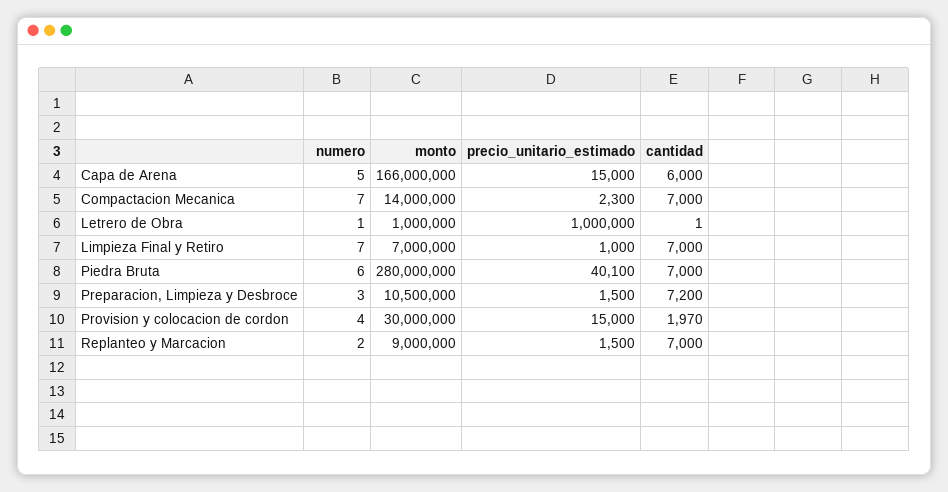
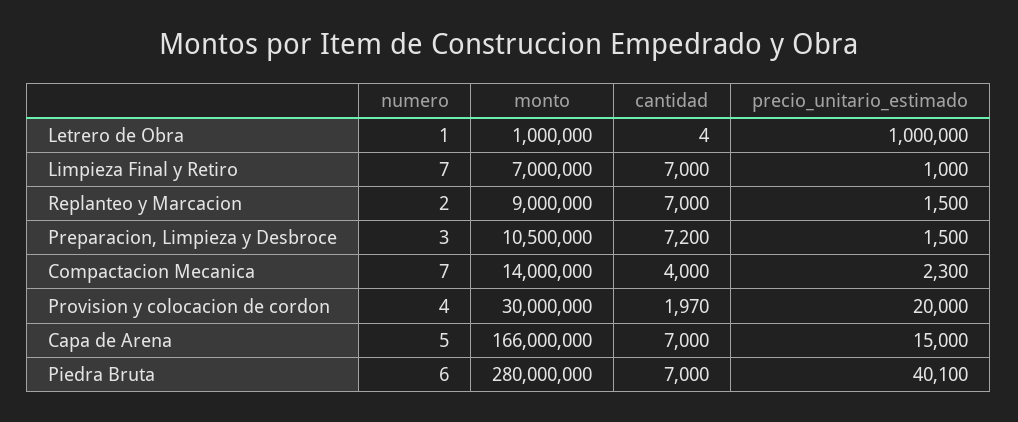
  {
    "numero": {
      "Capa de Arena": 5,
      "Compactacion Mecanica": 7,
      "Letrero de Obra": 1,
      "Limpieza Final y Retiro": 7,
      "Piedra Bruta": 6,
      "Preparacion, Limpieza y Desbroce": 3,
      "Provision y colocacion de cordon": 4,
      "Replanteo y Marcacion": 2
    },
    "monto": {
      "Capa de Arena": 166000000,
      "Compactacion Mecanica": 14000000,
      "Letrero de Obra": 1000000,
      "Limpieza Final y Retiro": 7000000,
      "Piedra Bruta": 280000000,
      "Preparacion, Limpieza y Desbroce": 10500000,
      "Provision y colocacion de cordon": 30000000,
      "Replanteo y Marcacion": 9000000
    },
    "precio_unitario_estimado": {
      "Capa de Arena": 15000,
      "Compactacion Mecanica": 2300,
      "Letrero de Obra": 1000000,
      "Limpieza Final y Retiro": 1000,
      "Piedra Bruta": 40100,
      "Preparacion, Limpieza y Desbroce": 1500,
-     "Provision y colocacion de cordon": 15000,
+     "Provision y colocacion de cordon": 20000,
      "Replanteo y Marcacion": 1500
    },
    "cantidad": {
-     "Capa de Arena": 6000,
+     "Capa de Arena": 7000,
-     "Compactacion Mecanica": 7000,
+     "Compactacion Mecanica": 4000,
-     "Letrero de Obra": 1,
+     "Letrero de Obra": 4,
      "Limpieza Final y Retiro": 7000,
      "Piedra Bruta": 7000,
      "Preparacion, Limpieza y Desbroce": 7200,
      "Provision y colocacion de cordon": 1970,
      "Replanteo y Marcacion": 7000
    }
  }

